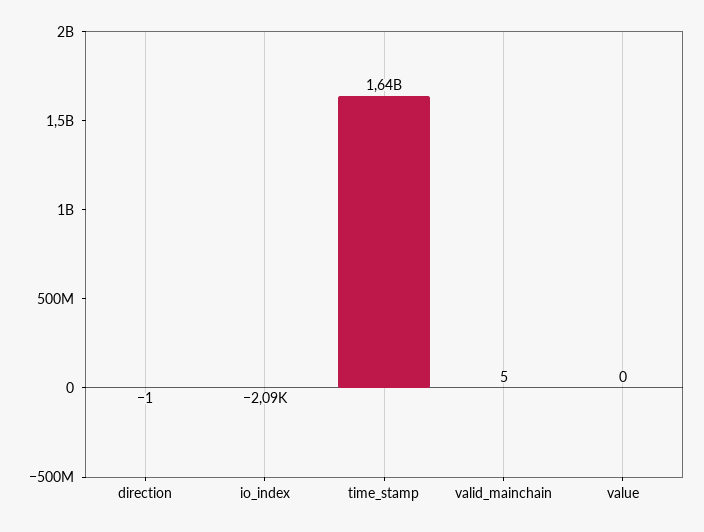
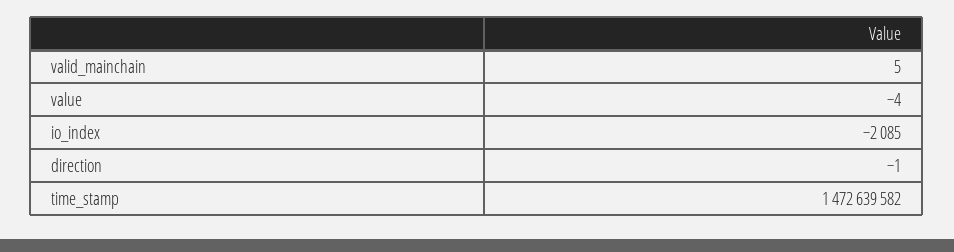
  {
    "direction": -1,
    "io_index": -2085,
-   "time_stamp": 1640000000,
+   "time_stamp": 1472639582,
    "valid_mainchain": 5,
-   "value": 0
+   "value": -4
  }

